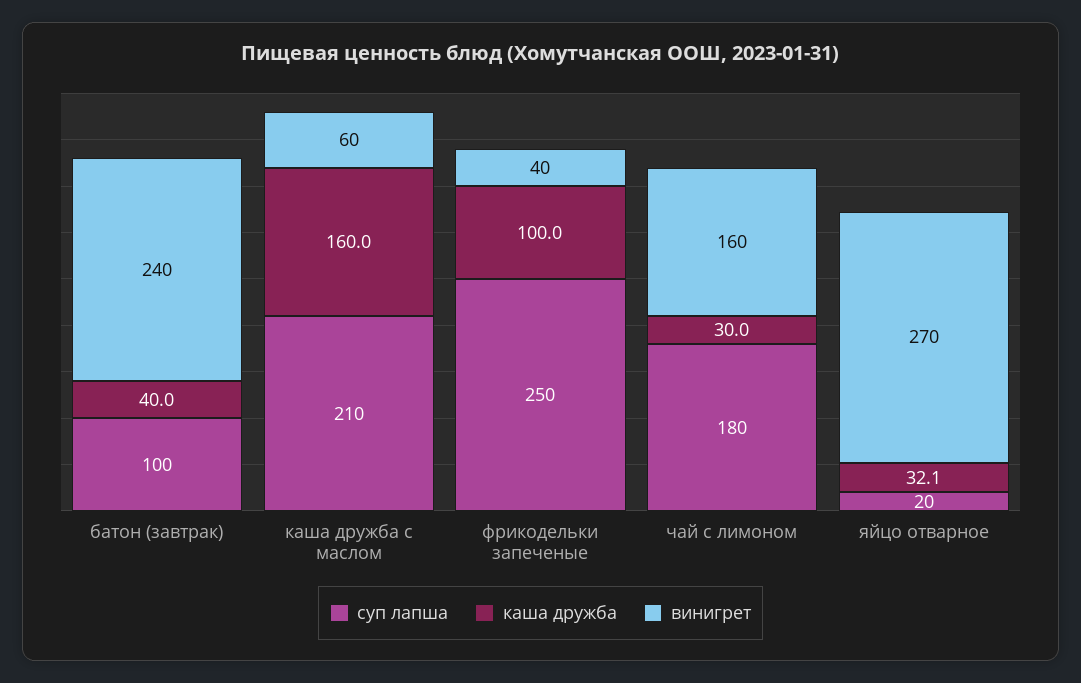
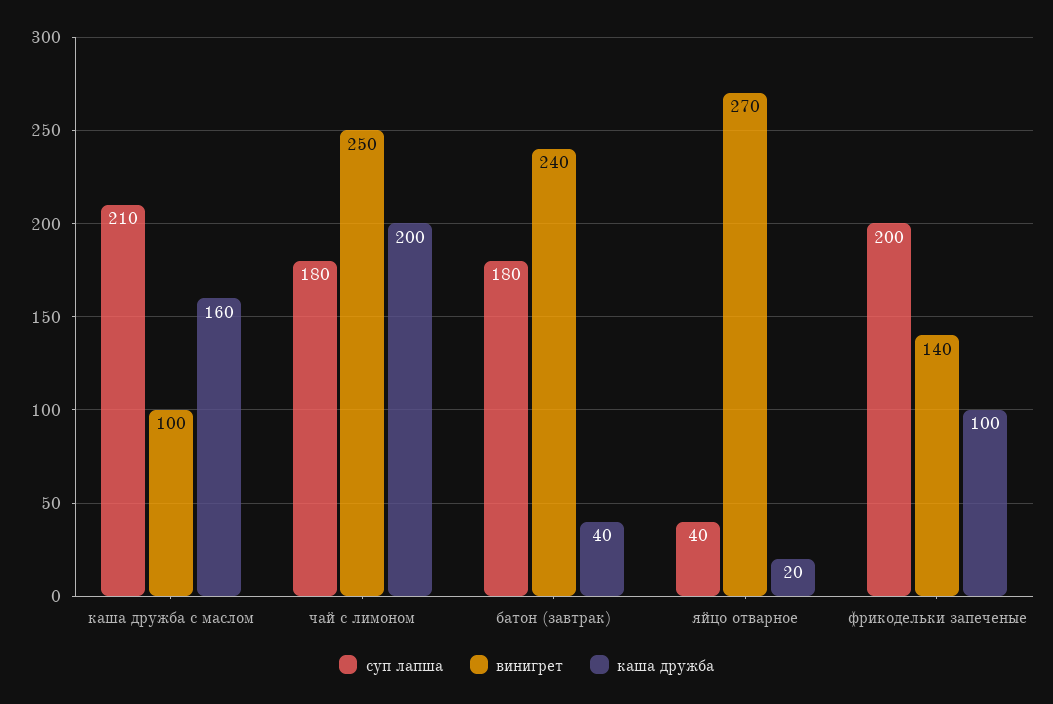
  {
    "суп лапша": {
-     "батон (завтрак)": 100,
+     "батон (завтрак)": 180,
      "каша дружба с маслом": 210,
-     "фрикодельки запеченые": 250,
+     "фрикодельки запеченые": 200,
      "чай с лимоном": 180,
-     "яйцо отварное": 20
+     "яйцо отварное": 40
    },
    "каша дружба": {
      "батон (завтрак)": 40,
      "каша дружба с маслом": 160,
      "фрикодельки запеченые": 100,
-     "чай с лимоном": 30,
+     "чай с лимоном": 200,
-     "яйцо отварное": 32.1
+     "яйцо отварное": 20
    },
    "винигрет": {
      "батон (завтрак)": 240,
-     "каша дружба с маслом": 60,
+     "каша дружба с маслом": 100,
-     "фрикодельки запеченые": 40,
+     "фрикодельки запеченые": 140,
-     "чай с лимоном": 160,
+     "чай с лимоном": 250,
      "яйцо отварное": 270
    }
  }

